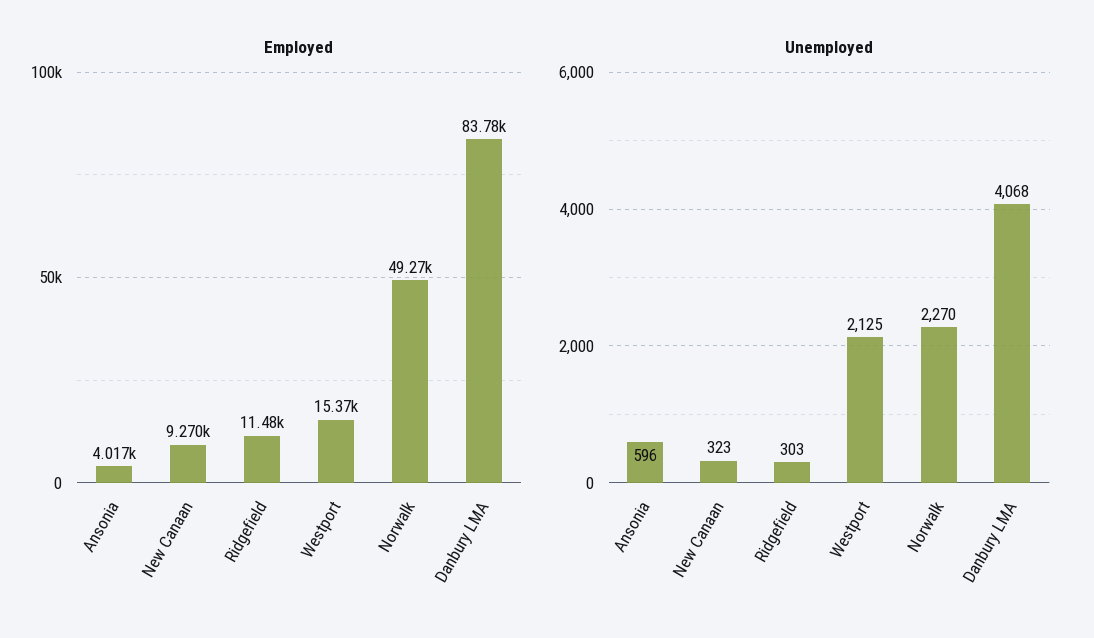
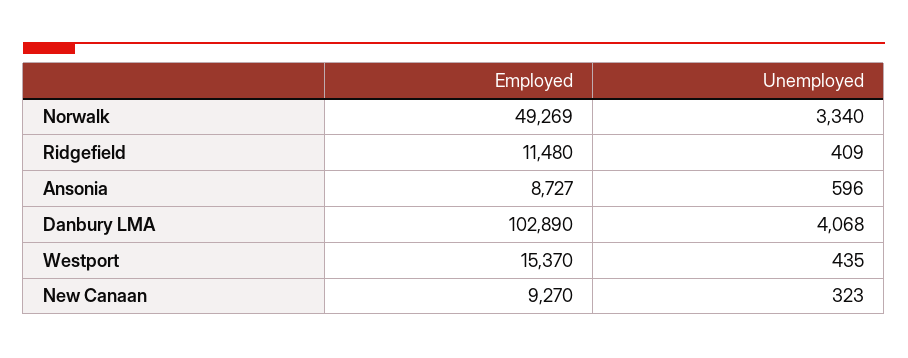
  {
    "Employed": {
-     "Ansonia": 4017,
+     "Ansonia": 8727,
      "New Canaan": 9270,
      "Ridgefield": 11480,
      "Westport": 15370,
      "Norwalk": 49269,
-     "Danbury LMA": 83780
+     "Danbury LMA": 102890
    },
    "Unemployed": {
      "Ansonia": 596,
      "New Canaan": 323,
-     "Ridgefield": 303,
+     "Ridgefield": 409,
-     "Westport": 2125,
+     "Westport": 435,
-     "Norwalk": 2270,
+     "Norwalk": 3340,
      "Danbury LMA": 4068
    }
  }

